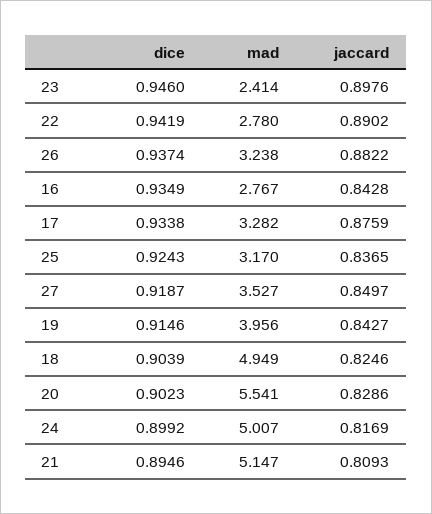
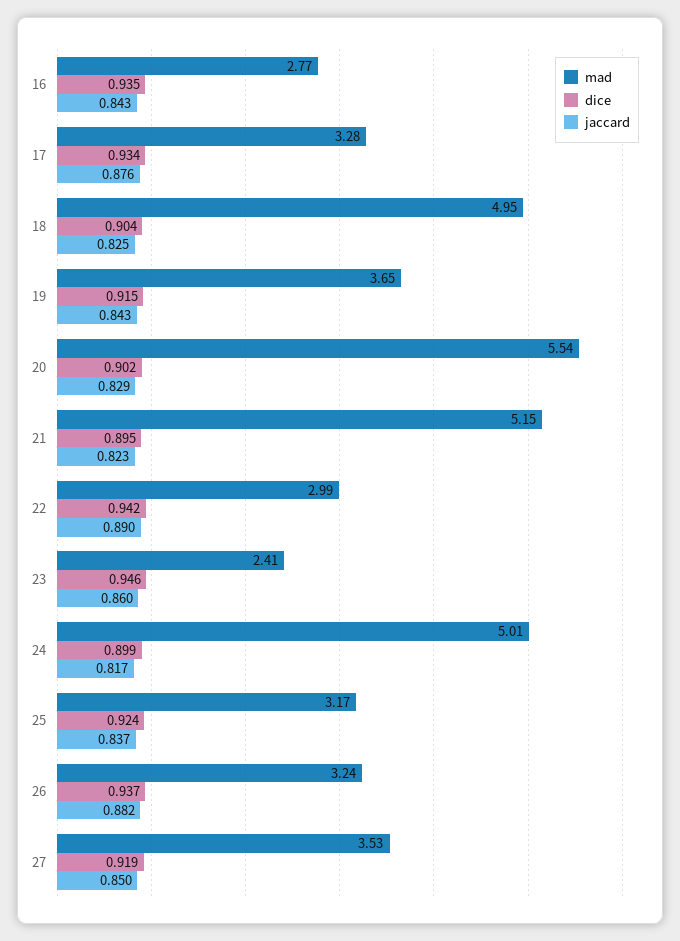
  {
    "dice": {
      "23": 0.946,
      "22": 0.9419,
      "26": 0.9374,
      "16": 0.9349,
      "17": 0.9338,
      "25": 0.9243,
      "27": 0.9187,
      "19": 0.9146,
      "18": 0.9039,
      "20": 0.9023,
      "24": 0.8992,
      "21": 0.8946
    },
    "mad": {
      "23": 2.414,
-     "22": 2.78,
+     "22": 2.99,
      "26": 3.238,
      "16": 2.767,
      "17": 3.282,
      "25": 3.17,
      "27": 3.527,
-     "19": 3.956,
+     "19": 3.65,
      "18": 4.949,
      "20": 5.541,
      "24": 5.007,
      "21": 5.147
    },
    "jaccard": {
-     "23": 0.8976,
+     "23": 0.86,
      "22": 0.8902,
      "26": 0.8822,
      "16": 0.8428,
      "17": 0.8759,
      "25": 0.8365,
      "27": 0.8497,
      "19": 0.8427,
      "18": 0.8246,
      "20": 0.8286,
      "24": 0.8169,
-     "21": 0.8093
+     "21": 0.823
    }
  }

